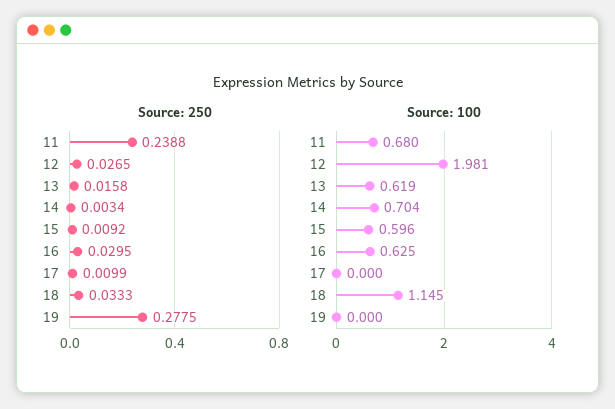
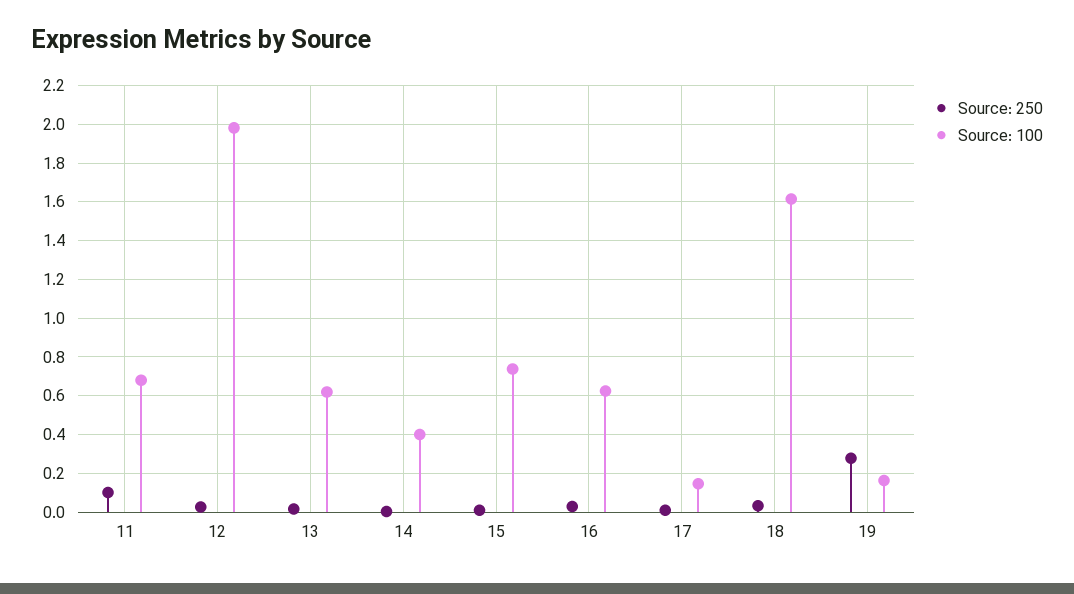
  {
    "Source: 250": {
-     "11": 0.2388,
+     "11": 0.1,
      "12": 0.0265,
      "13": 0.0158,
      "14": 0.0034,
      "15": 0.0092,
      "16": 0.0295,
      "17": 0.0099,
      "18": 0.0333,
      "19": 0.2775
    },
    "Source: 100": {
      "11": 0.68,
      "12": 1.981,
      "13": 0.619,
-     "14": 0.704,
+     "14": 0.4,
-     "15": 0.596,
+     "15": 0.75,
      "16": 0.625,
-     "17": 0,
+     "17": 0.15,
-     "18": 1.145,
+     "18": 1.6,
-     "19": 0
+     "19": 0.15
    }
  }

